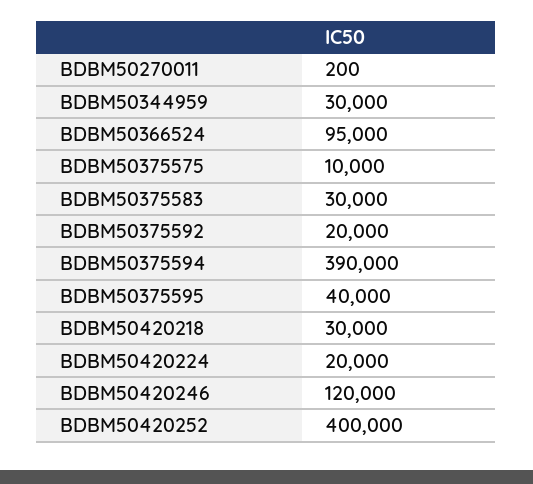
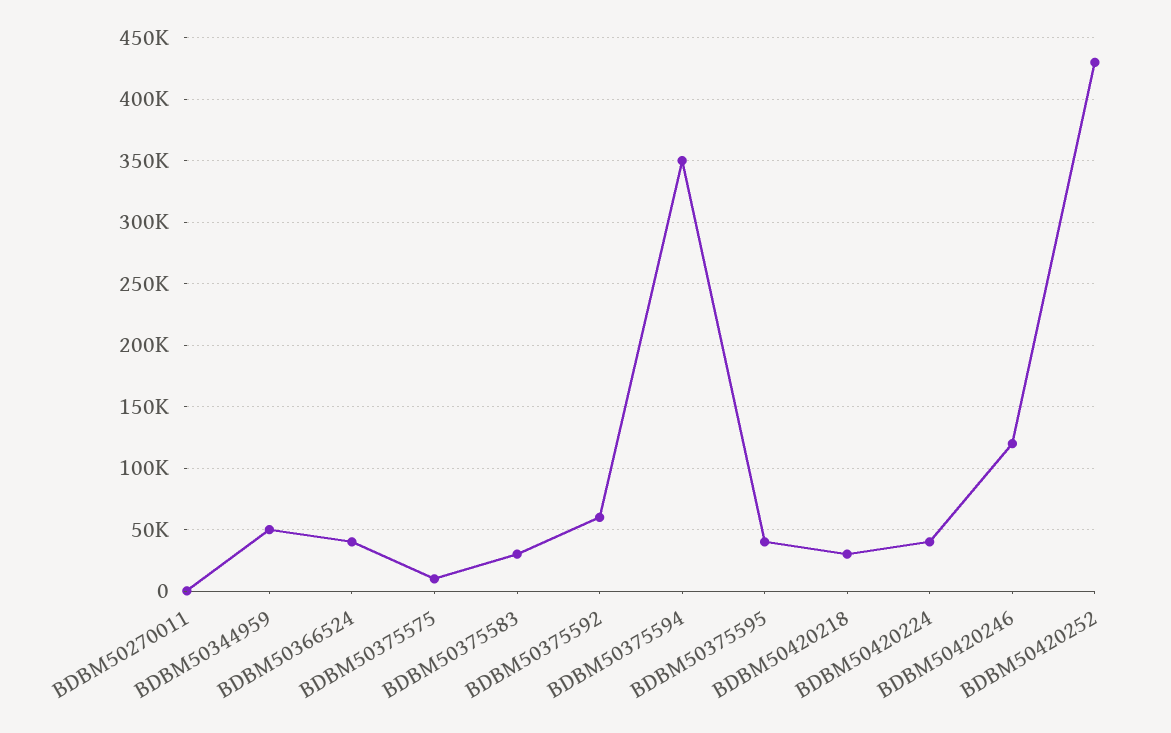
  {
    "BDBM50270011": 200,
-   "BDBM50344959": 30000,
+   "BDBM50344959": 50000,
-   "BDBM50366524": 95000,
+   "BDBM50366524": 40000,
    "BDBM50375575": 10000,
    "BDBM50375583": 30000,
-   "BDBM50375592": 20000,
+   "BDBM50375592": 60000,
-   "BDBM50375594": 390000,
+   "BDBM50375594": 350000,
    "BDBM50375595": 40000,
    "BDBM50420218": 30000,
-   "BDBM50420224": 20000,
+   "BDBM50420224": 40000,
    "BDBM50420246": 120000,
-   "BDBM50420252": 400000
+   "BDBM50420252": 430000
  }

